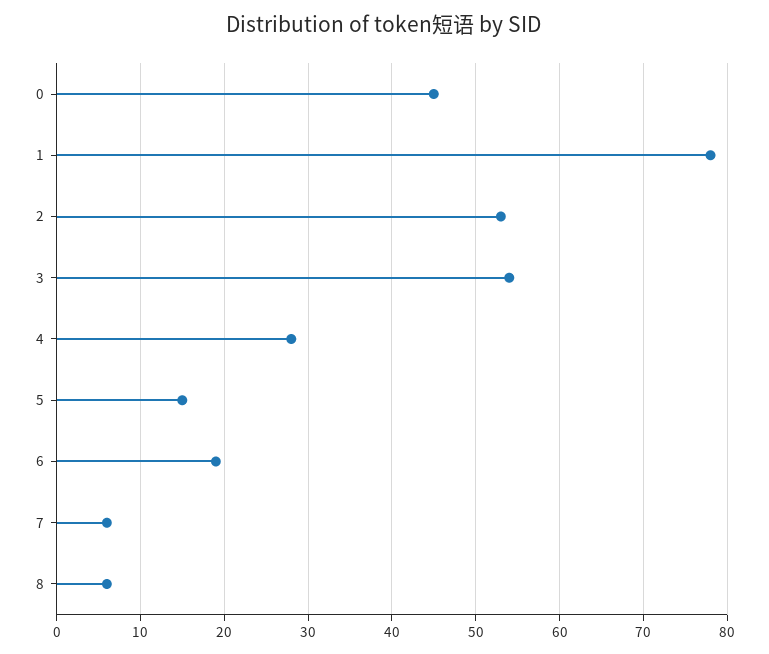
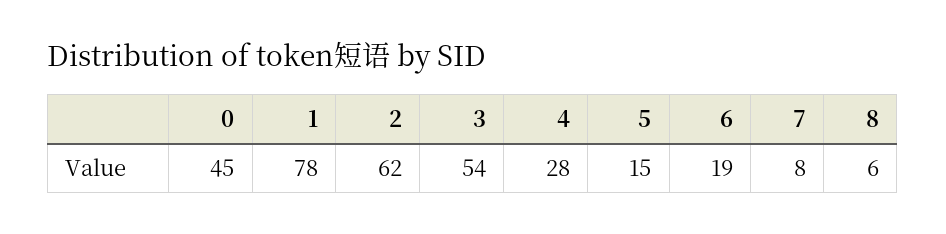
  {
    "0": 45,
    "1": 78,
-   "2": 53,
+   "2": 62,
    "3": 54,
    "4": 28,
    "5": 15,
    "6": 19,
-   "7": 6,
+   "7": 8,
    "8": 6
  }

